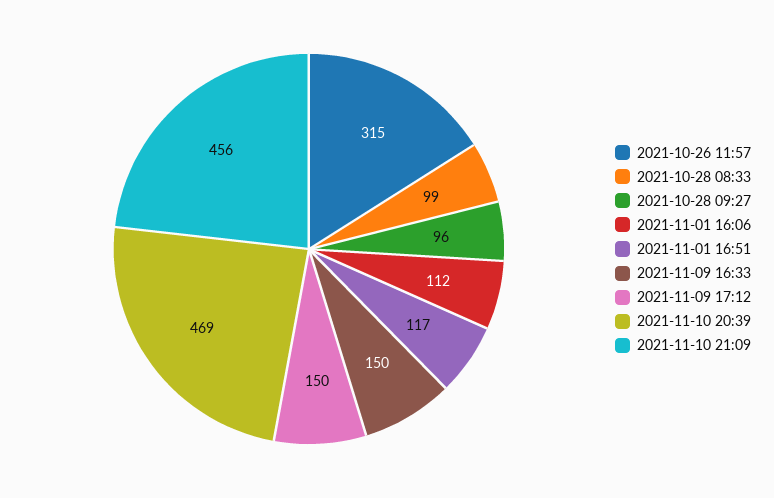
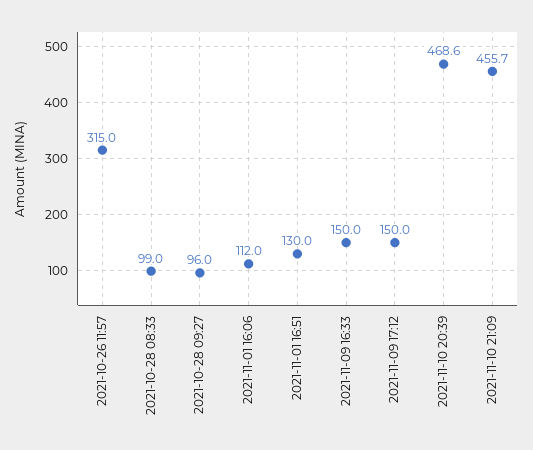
  {
    "2021-10-26 11:57": 315,
    "2021-10-28 08:33": 99,
    "2021-10-28 09:27": 96,
    "2021-11-01 16:06": 112,
-   "2021-11-01 16:51": 117,
+   "2021-11-01 16:51": 130,
    "2021-11-09 16:33": 150,
    "2021-11-09 17:12": 150,
    "2021-11-10 20:39": 468.6,
    "2021-11-10 21:09": 455.7
  }

